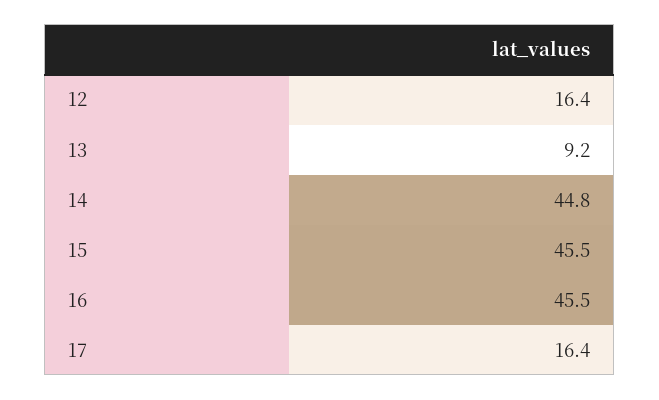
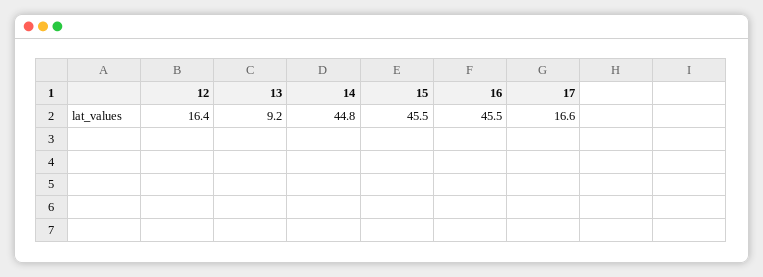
  {
    "12": 16.4,
    "13": 9.2,
    "14": 44.8,
    "15": 45.5,
    "16": 45.5,
-   "17": 16.4
+   "17": 16.6
  }

